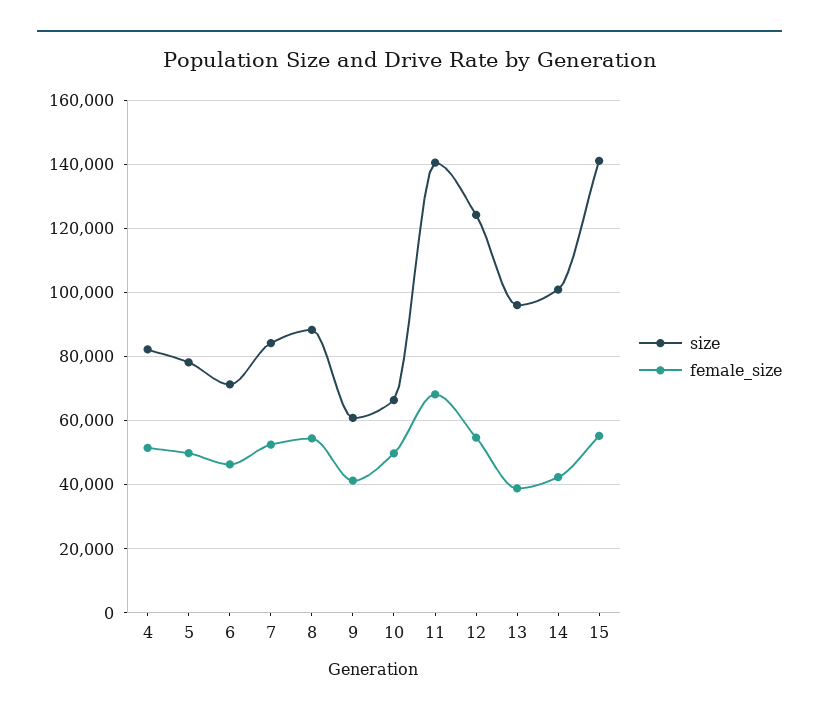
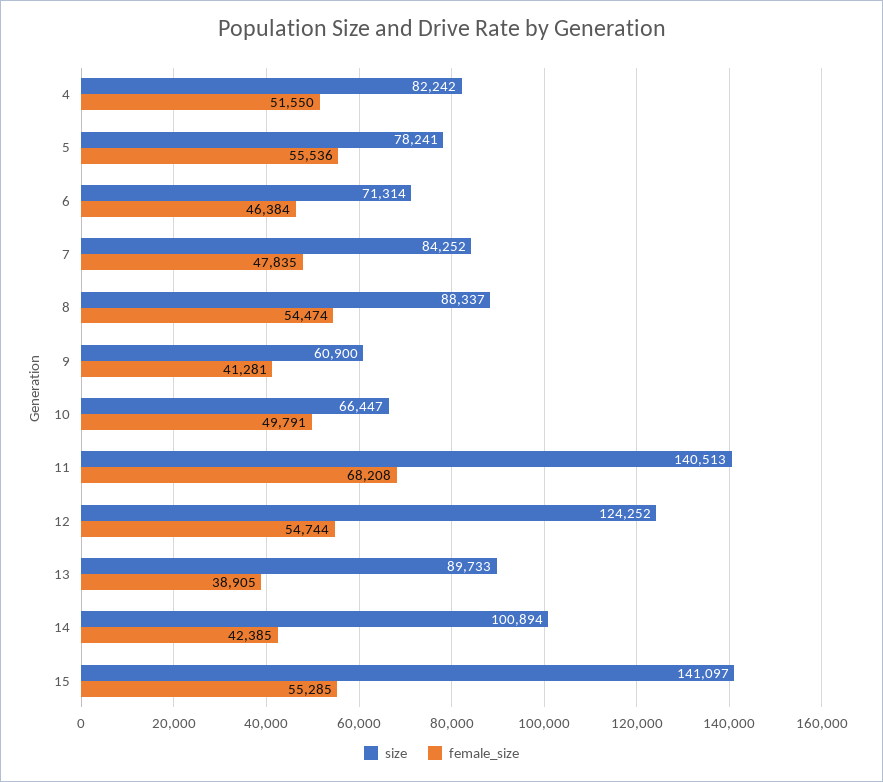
  {
    "size": {
      "4": 82242,
      "5": 78241,
      "6": 71314,
      "7": 84252,
      "8": 88337,
      "9": 60900,
      "10": 66447,
      "11": 140513,
      "12": 124252,
-     "13": 96000,
+     "13": 89733,
      "14": 100894,
      "15": 141097
    },
    "female_size": {
      "4": 51550,
-     "5": 50000,
+     "5": 55536,
      "6": 46384,
-     "7": 52000,
+     "7": 47835,
      "8": 54474,
      "9": 41281,
      "10": 49791,
      "11": 68208,
      "12": 54744,
      "13": 38905,
      "14": 42385,
      "15": 55285
    }
  }

